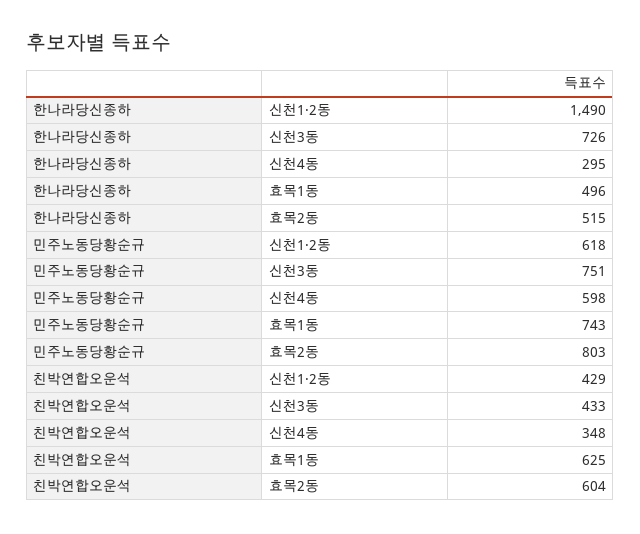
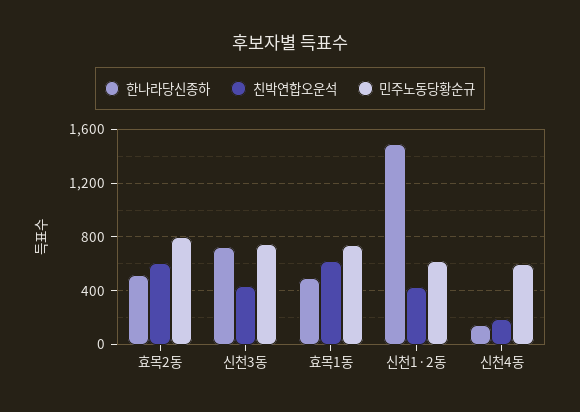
  {
    "한나라당신종하": {
      "신천1·2동": 1490,
      "신천3동": 726,
-     "신천4동": 295,
+     "신천4동": 150,
      "효목1동": 496,
      "효목2동": 515
    },
    "민주노동당황순규": {
      "신천1·2동": 618,
      "신천3동": 751,
      "신천4동": 598,
      "효목1동": 743,
      "효목2동": 803
    },
    "친박연합오운석": {
      "신천1·2동": 429,
      "신천3동": 433,
-     "신천4동": 348,
+     "신천4동": 200,
      "효목1동": 625,
      "효목2동": 604
    }
  }

